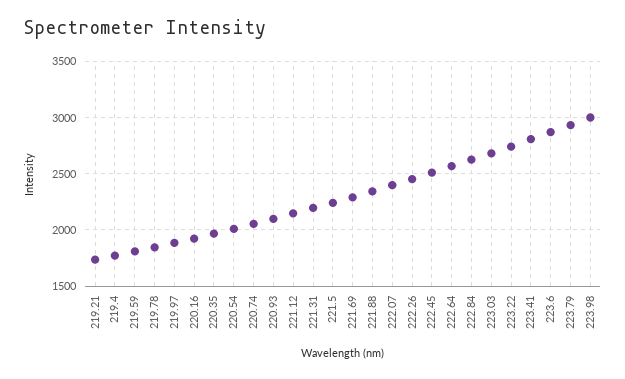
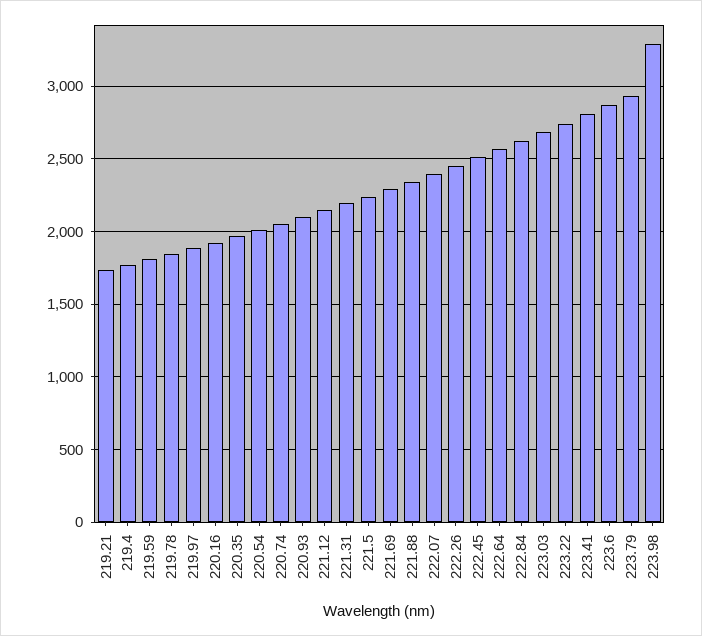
  {
    "219.21": 1750,
    "219.4": 1750,
    "219.59": 1800,
    "219.78": 1850,
    "219.97": 1900,
    "220.16": 1900,
    "220.35": 1950,
    "220.54": 2000,
    "220.74": 2050,
    "220.93": 2100,
    "221.12": 2150,
    "221.31": 2200,
    "221.5": 2250,
    "221.69": 2300,
    "221.88": 2350,
    "222.07": 2400,
    "222.26": 2450,
    "222.45": 2500,
    "222.64": 2550,
    "222.84": 2650,
    "223.03": 2700,
    "223.22": 2750,
    "223.41": 2800,
    "223.6": 2850,
    "223.79": 2950,
-   "223.98": 3000
+   "223.98": 3300
  }

